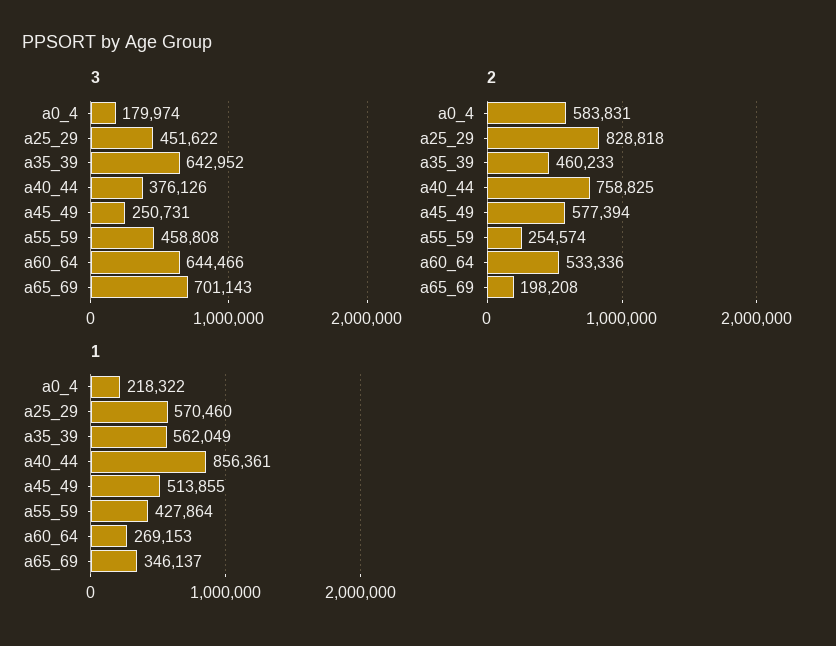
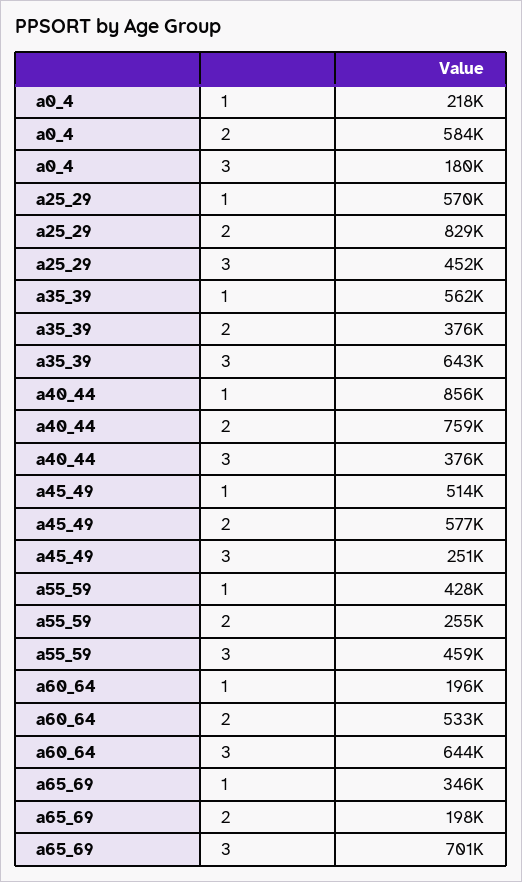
  {
    "3": {
      "a0_4": 179974,
      "a25_29": 451622,
      "a35_39": 642952,
      "a40_44": 376126,
      "a45_49": 250731,
      "a55_59": 458808,
      "a60_64": 644466,
      "a65_69": 701143
    },
    "2": {
      "a0_4": 583831,
      "a25_29": 828818,
-     "a35_39": 460233,
+     "a35_39": 376000,
      "a40_44": 758825,
      "a45_49": 577394,
      "a55_59": 254574,
      "a60_64": 533336,
      "a65_69": 198208
    },
    "1": {
      "a0_4": 218322,
      "a25_29": 570460,
      "a35_39": 562049,
      "a40_44": 856361,
      "a45_49": 513855,
      "a55_59": 427864,
-     "a60_64": 269153,
+     "a60_64": 196000,
      "a65_69": 346137
    }
  }

